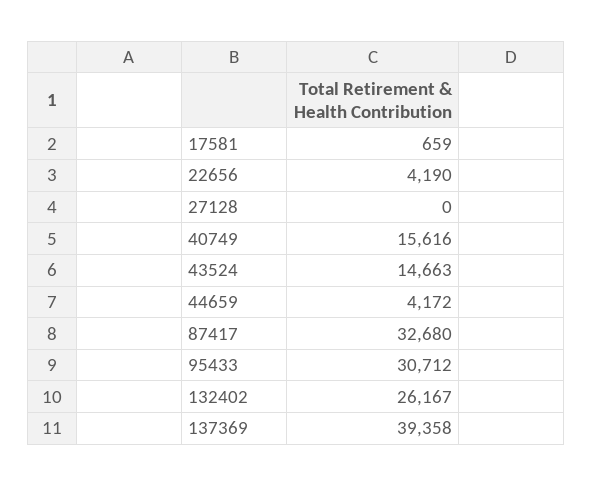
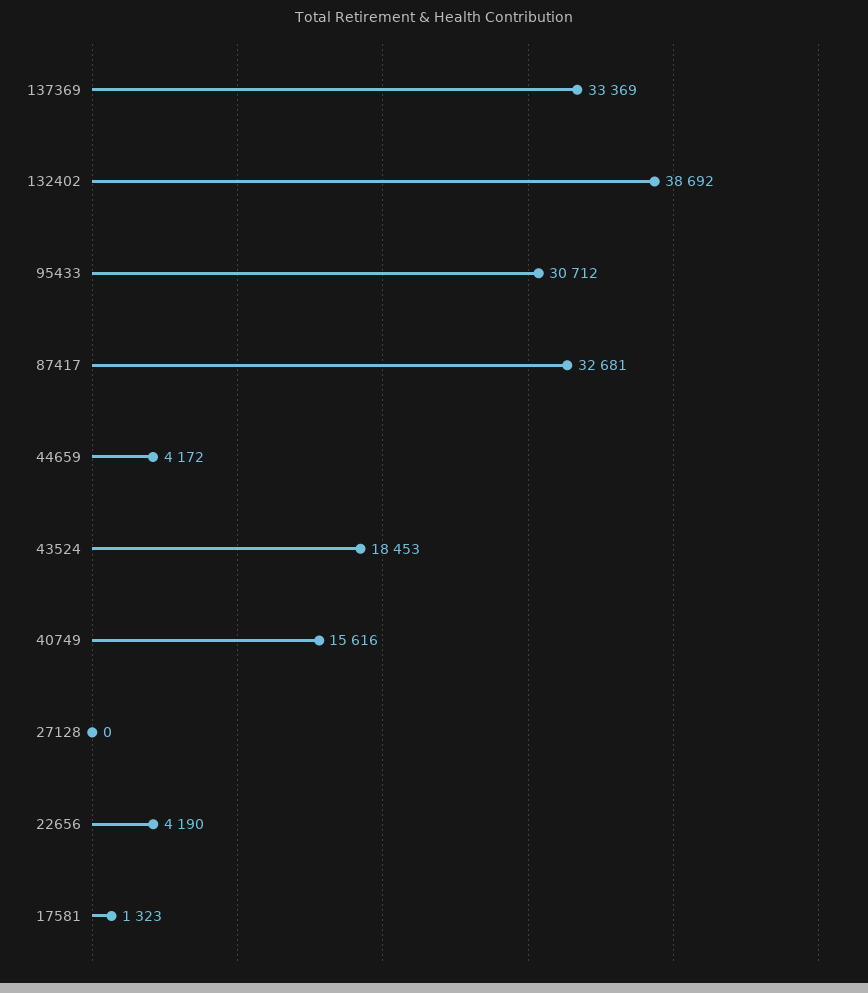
  {
-   "17581": 659,
+   "17581": 1323,
    "22656": 4190,
    "27128": 0,
    "40749": 15616,
-   "43524": 14663,
+   "43524": 18453,
    "44659": 4172,
-   "87417": 32680,
+   "87417": 32681,
    "95433": 30712,
-   "132402": 26167,
+   "132402": 38692,
-   "137369": 39358
+   "137369": 33369
  }

